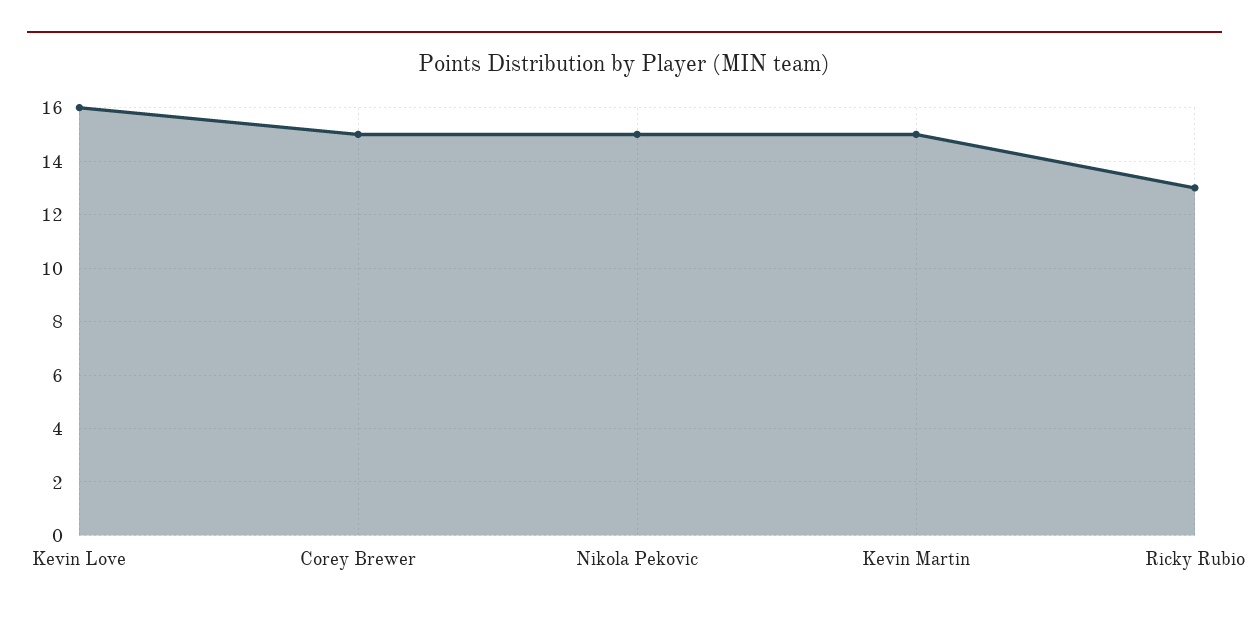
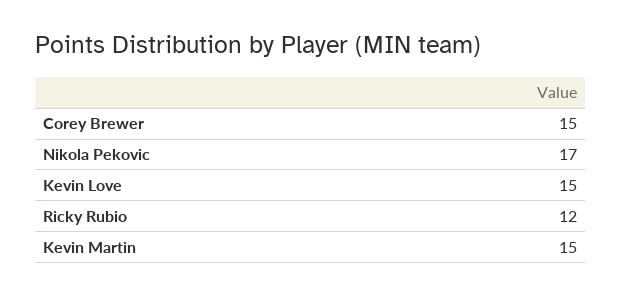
  {
-   "Kevin Love": 16,
+   "Kevin Love": 15,
    "Corey Brewer": 15,
-   "Nikola Pekovic": 15,
+   "Nikola Pekovic": 17,
    "Kevin Martin": 15,
-   "Ricky Rubio": 13
+   "Ricky Rubio": 12
  }

